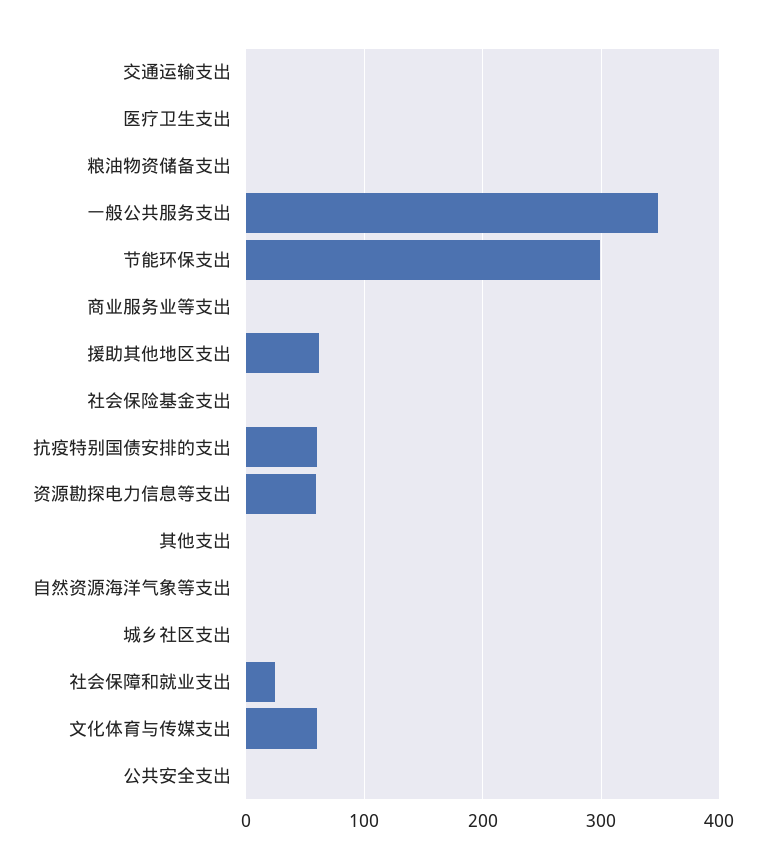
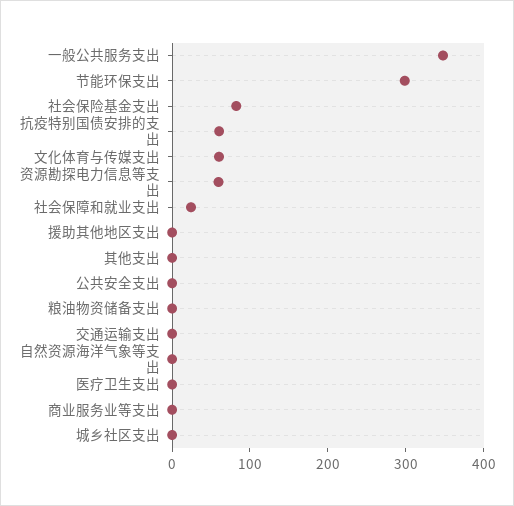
  {
    "交通运输支出": 0,
    "医疗卫生支出": 0,
    "粮油物资储备支出": 0,
    "一般公共服务支出": 350,
    "节能环保支出": 300,
    "商业服务业等支出": 0,
-   "援助其他地区支出": 60,
+   "援助其他地区支出": 0,
-   "社会保险基金支出": 0,
+   "社会保险基金支出": 80,
    "抗疫特别国债安排的支出": 60,
    "资源勘探电力信息等支出": 60,
    "其他支出": 0,
    "自然资源海洋气象等支出": 0,
    "城乡社区支出": 0,
    "社会保障和就业支出": 20,
    "文化体育与传媒支出": 60,
    "公共安全支出": 0
  }

